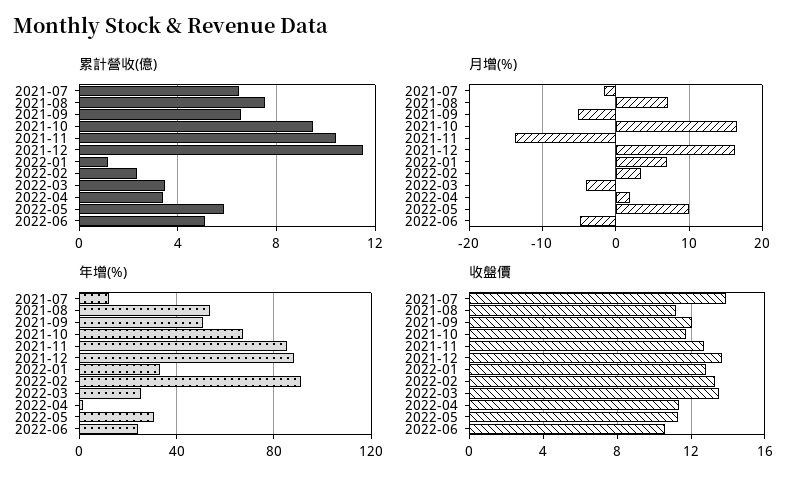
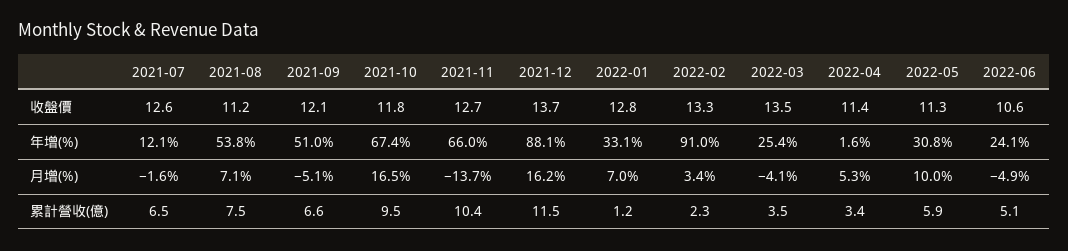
  {
    "累計營收(億)": {
      "2021-07": 6.5,
      "2021-08": 7.5,
      "2021-09": 6.6,
      "2021-10": 9.5,
      "2021-11": 10.4,
      "2021-12": 11.5,
      "2022-01": 1.2,
      "2022-02": 2.3,
      "2022-03": 3.5,
      "2022-04": 3.4,
      "2022-05": 5.9,
      "2022-06": 5.1
    },
    "月增(%)": {
      "2021-07": -1.6,
      "2021-08": 7.1,
      "2021-09": -5.1,
      "2021-10": 16.5,
      "2021-11": -13.7,
      "2021-12": 16.2,
      "2022-01": 7,
      "2022-02": 3.4,
      "2022-03": -4.1,
-     "2022-04": 2,
+     "2022-04": 5.3,
      "2022-05": 10,
      "2022-06": -4.9
    },
    "年增(%)": {
      "2021-07": 12.1,
      "2021-08": 53.8,
      "2021-09": 51,
      "2021-10": 67.4,
-     "2021-11": 85,
+     "2021-11": 66,
      "2021-12": 88.1,
      "2022-01": 33.1,
      "2022-02": 91,
      "2022-03": 25.4,
      "2022-04": 1.6,
      "2022-05": 30.8,
      "2022-06": 24.1
    },
    "收盤價": {
-     "2021-07": 14,
+     "2021-07": 12.6,
      "2021-08": 11.2,
      "2021-09": 12.1,
      "2021-10": 11.8,
      "2021-11": 12.7,
      "2021-12": 13.7,
      "2022-01": 12.8,
      "2022-02": 13.3,
      "2022-03": 13.5,
      "2022-04": 11.4,
      "2022-05": 11.3,
      "2022-06": 10.6
    }
  }

